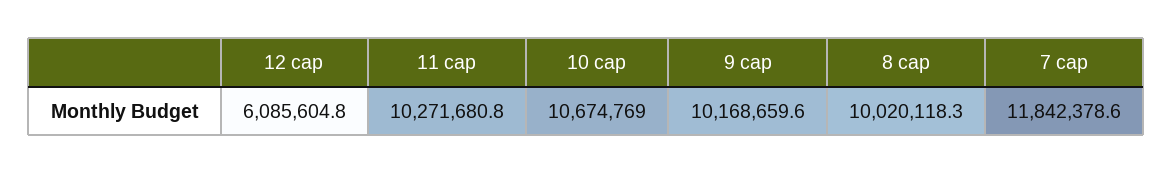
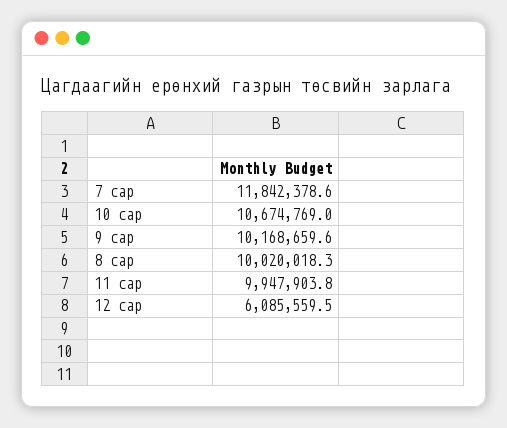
  {
-   "12 сар": 6085604.8,
+   "12 сар": 6085559.5,
-   "11 сар": 10271680.8,
+   "11 сар": 9947903.8,
    "10 сар": 10674769,
    "9 сар": 10168659.6,
-   "8 сар": 10020118.3,
+   "8 сар": 10020018.3,
    "7 сар": 11842378.6
  }

